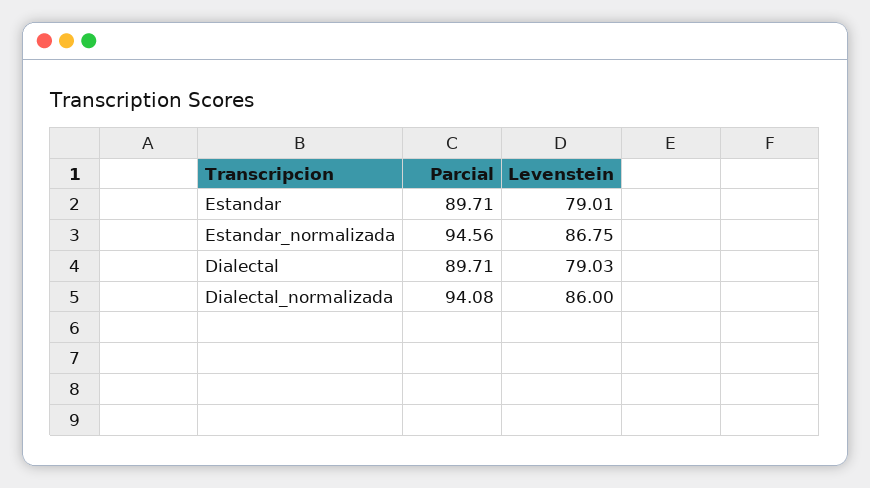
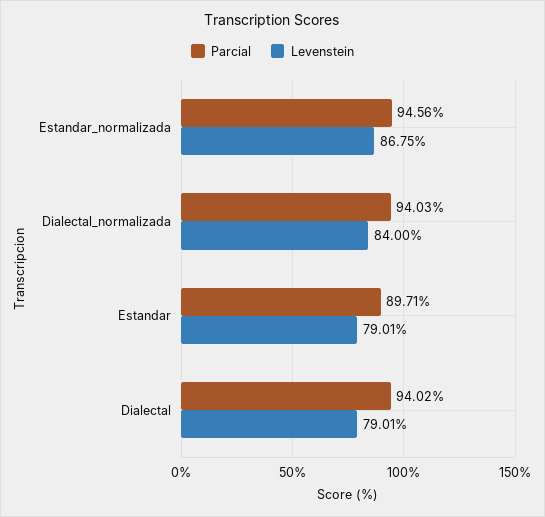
  {
    "Parcial": {
      "Estandar": 89.71,
      "Estandar_normalizada": 94.56,
-     "Dialectal": 89.71,
+     "Dialectal": 94.02,
-     "Dialectal_normalizada": 94.08
+     "Dialectal_normalizada": 94.03
    },
    "Levenstein": {
      "Estandar": 79.01,
      "Estandar_normalizada": 86.75,
-     "Dialectal": 79.03,
+     "Dialectal": 79.01,
-     "Dialectal_normalizada": 86
+     "Dialectal_normalizada": 84
    }
  }

